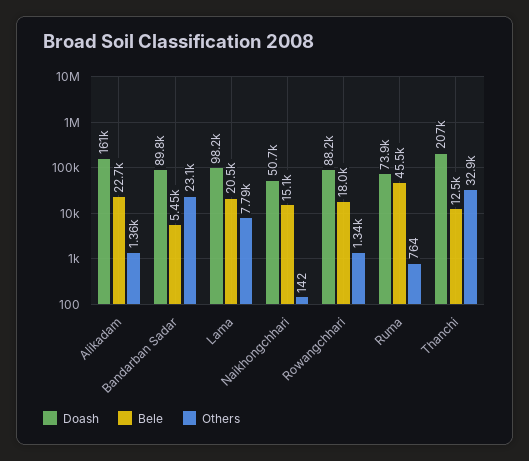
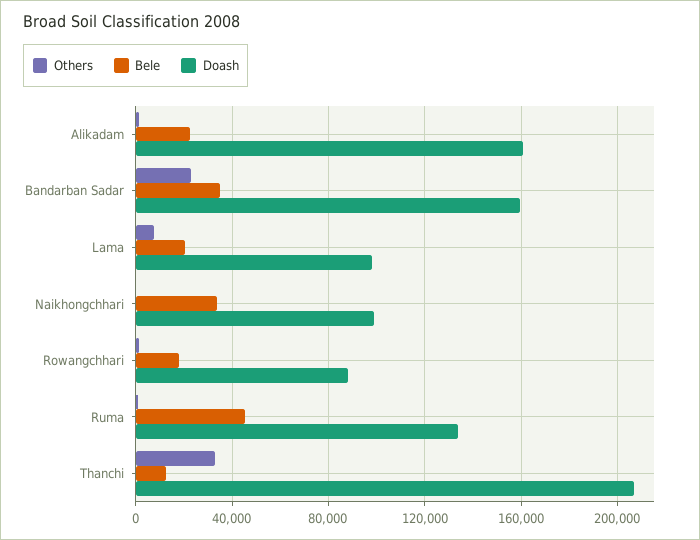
  {
    "Doash": {
      "Alikadam": 161000,
-     "Bandarban Sadar": 89800,
+     "Bandarban Sadar": 160000,
      "Lama": 98200,
-     "Naikhongchhari": 50700,
+     "Naikhongchhari": 100000,
      "Rowangchhari": 88200,
-     "Ruma": 73900,
+     "Ruma": 135000,
      "Thanchi": 207000
    },
    "Bele": {
      "Alikadam": 22700,
-     "Bandarban Sadar": 5450,
+     "Bandarban Sadar": 35000,
      "Lama": 20500,
-     "Naikhongchhari": 15100,
+     "Naikhongchhari": 35000,
      "Rowangchhari": 18000,
      "Ruma": 45500,
      "Thanchi": 12500
    },
    "Others": {
      "Alikadam": 1360,
      "Bandarban Sadar": 23100,
      "Lama": 7790,
      "Naikhongchhari": 142,
      "Rowangchhari": 1340,
      "Ruma": 764,
      "Thanchi": 32900
    }
  }

